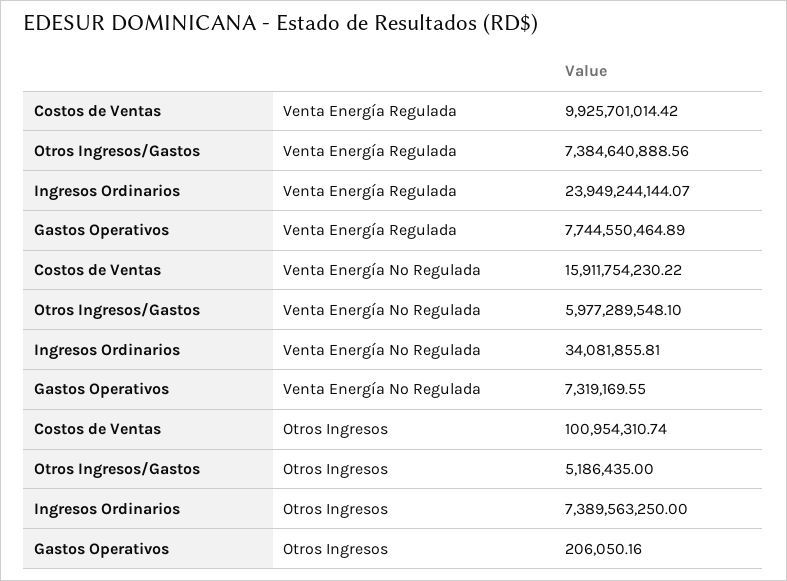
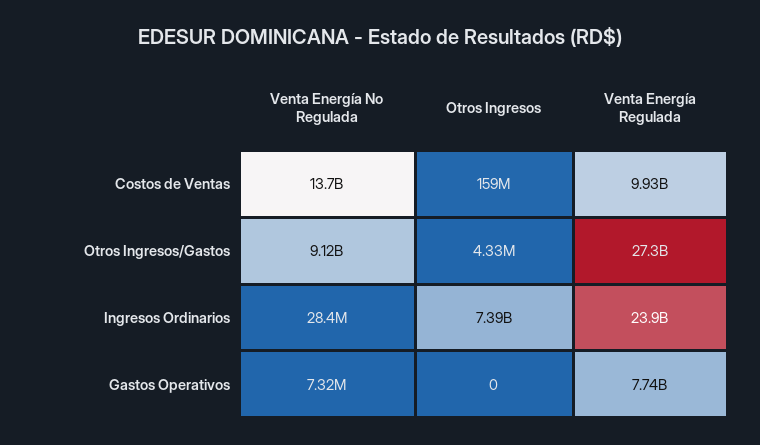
  {
    "Costos de Ventas": {
      "Venta Energía Regulada": 9925701014.42,
-     "Venta Energía No Regulada": 15911754230.22,
+     "Venta Energía No Regulada": 13700000000,
-     "Otros Ingresos": 100954310.74
+     "Otros Ingresos": 159000000
    },
    "Otros Ingresos/Gastos": {
-     "Venta Energía Regulada": 7384640888.56,
+     "Venta Energía Regulada": 27300000000,
-     "Venta Energía No Regulada": 5977289548.1,
+     "Venta Energía No Regulada": 9120000000,
-     "Otros Ingresos": 5186435
+     "Otros Ingresos": 4330000
    },
    "Ingresos Ordinarios": {
      "Venta Energía Regulada": 23949244144.07,
-     "Venta Energía No Regulada": 34081855.81,
+     "Venta Energía No Regulada": 28400000,
      "Otros Ingresos": 7389563250
    },
    "Gastos Operativos": {
      "Venta Energía Regulada": 7744550464.89,
      "Venta Energía No Regulada": 7319169.55,
-     "Otros Ingresos": 206050.16
+     "Otros Ingresos": 0
    }
  }

